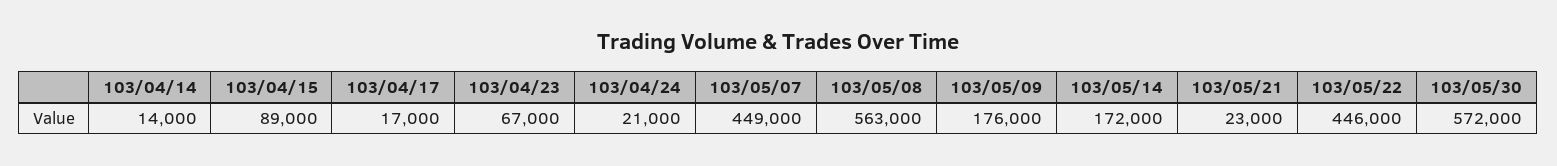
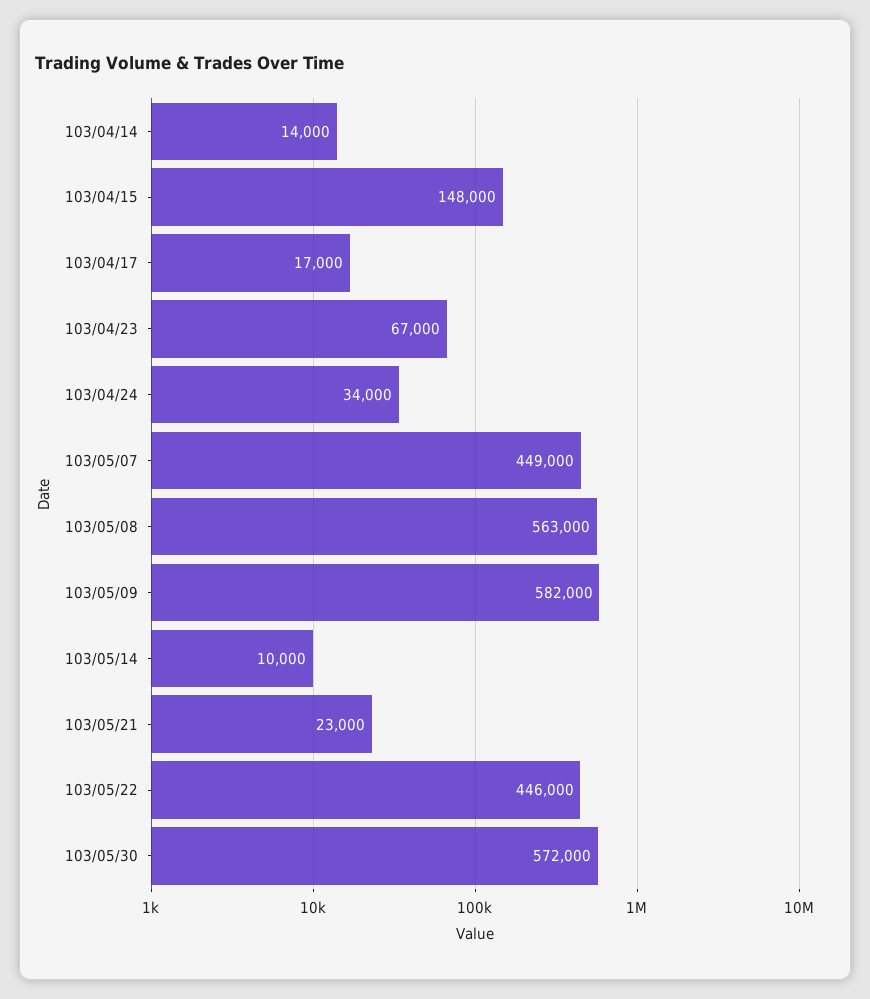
  {
    "103/04/14": 14000,
-   "103/04/15": 89000,
+   "103/04/15": 148000,
    "103/04/17": 17000,
    "103/04/23": 67000,
-   "103/04/24": 21000,
+   "103/04/24": 34000,
    "103/05/07": 449000,
    "103/05/08": 563000,
-   "103/05/09": 176000,
+   "103/05/09": 582000,
-   "103/05/14": 172000,
+   "103/05/14": 10000,
    "103/05/21": 23000,
    "103/05/22": 446000,
    "103/05/30": 572000
  }

